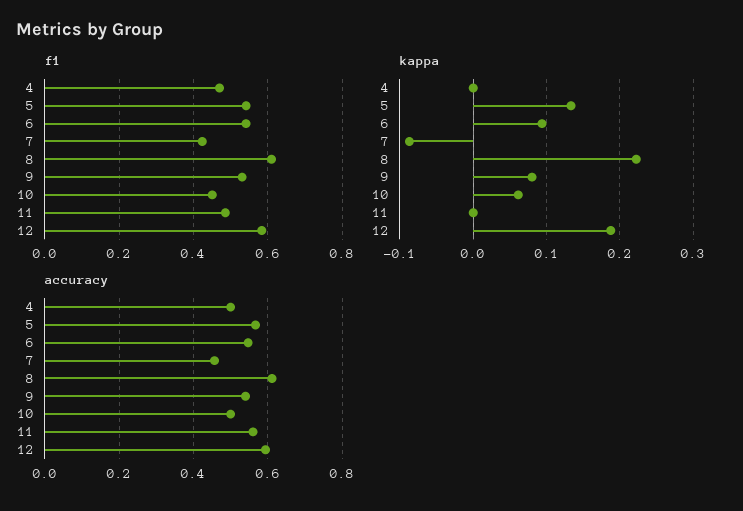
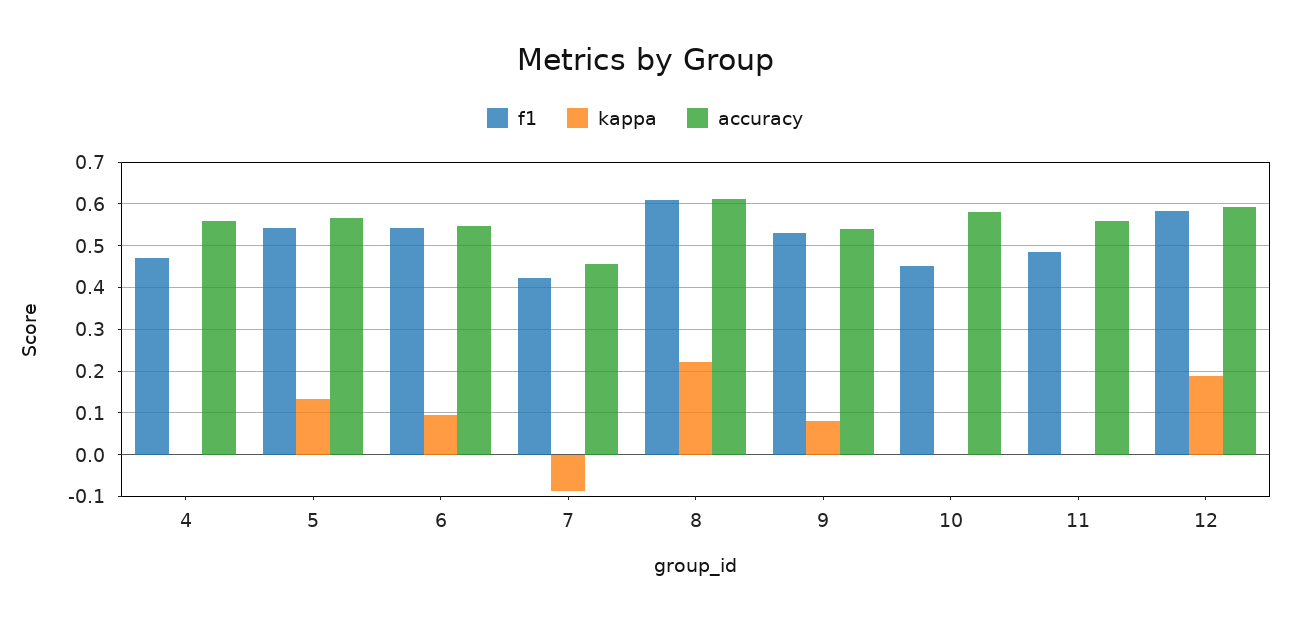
  {
    "f1": {
      "4": 0.48,
      "5": 0.54,
      "6": 0.54,
      "7": 0.42,
      "8": 0.6,
      "9": 0.54,
      "10": 0.46,
      "11": 0.48,
      "12": 0.58
    },
    "kappa": {
      "4": 0,
      "5": 0.13,
      "6": 0.09,
      "7": -0.09,
      "8": 0.22,
      "9": 0.08,
-     "10": 0.06,
+     "10": 0,
      "11": 0,
      "12": 0.19
    },
    "accuracy": {
-     "4": 0.5,
+     "4": 0.56,
      "5": 0.56,
      "6": 0.54,
      "7": 0.46,
      "8": 0.62,
      "9": 0.54,
-     "10": 0.5,
+     "10": 0.58,
      "11": 0.56,
      "12": 0.6
    }
  }

